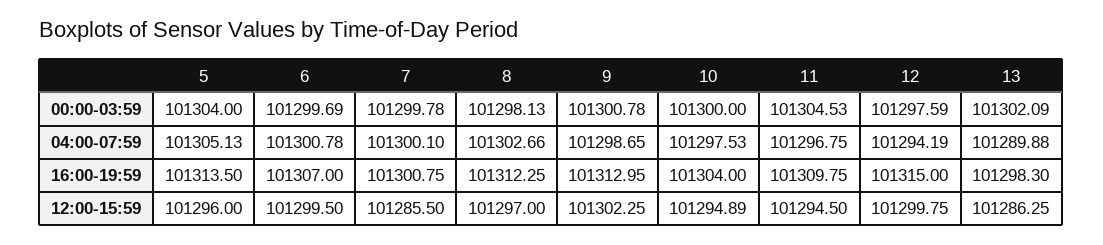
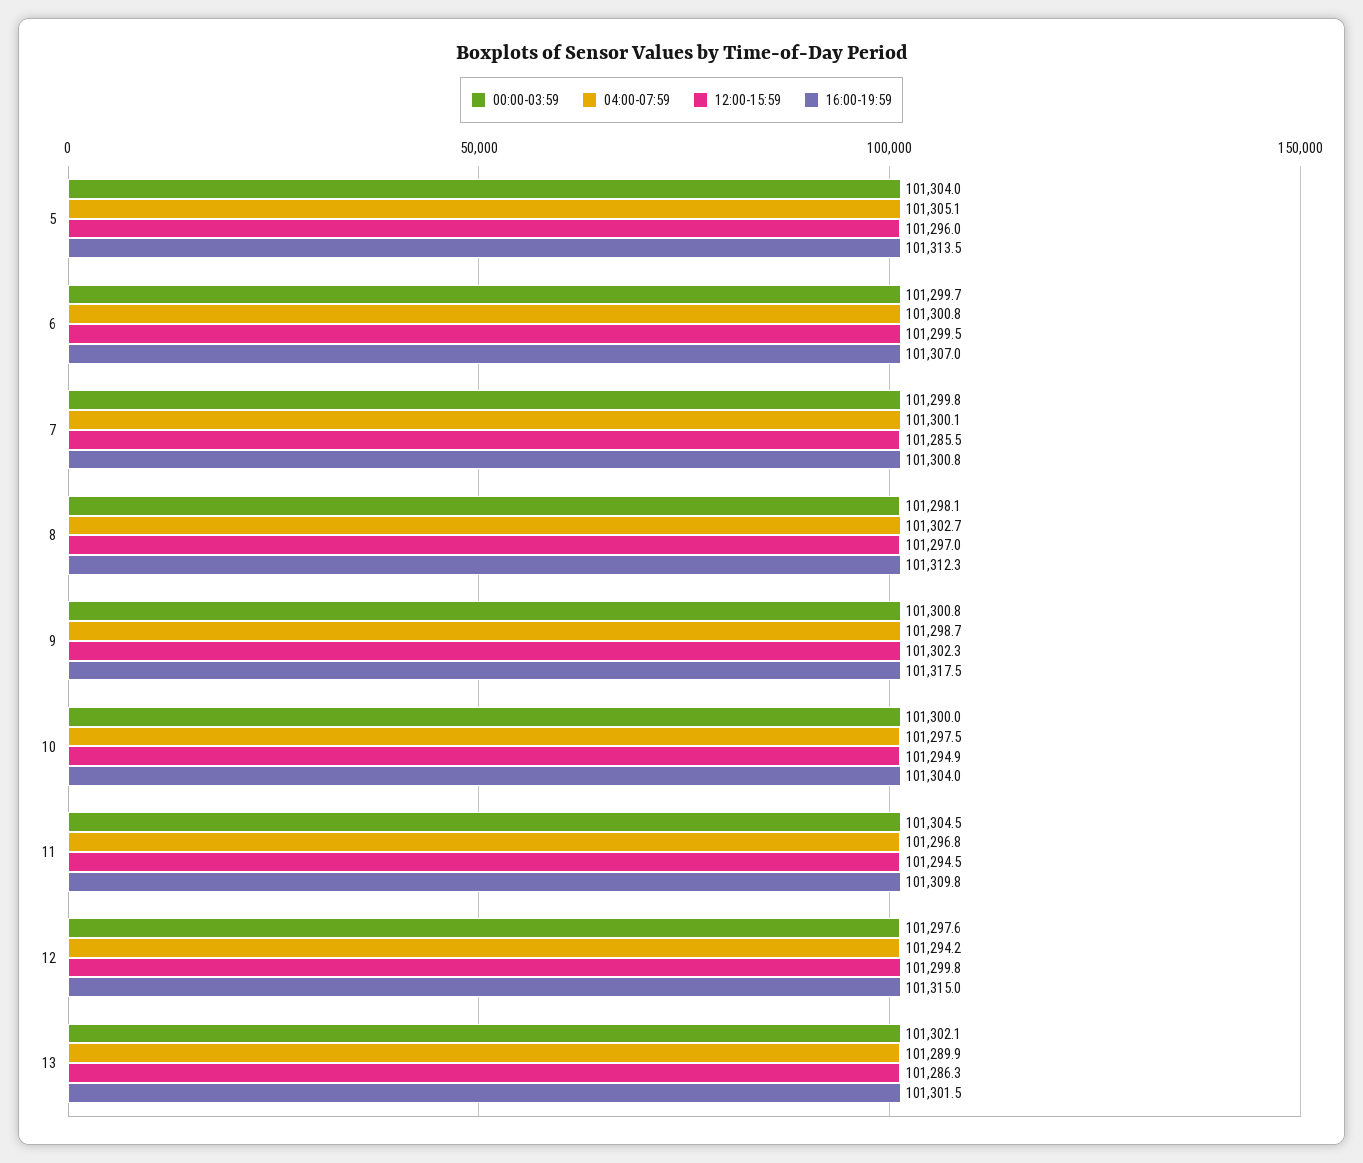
  {
    "00:00-03:59": {
      "5": 101304,
      "6": 101299.69,
      "7": 101299.78,
      "8": 101298.13,
      "9": 101300.78,
      "10": 101300,
      "11": 101304.53,
      "12": 101297.59,
      "13": 101302.09
    },
    "04:00-07:59": {
      "5": 101305.13,
      "6": 101300.78,
      "7": 101300.1,
      "8": 101302.66,
      "9": 101298.65,
      "10": 101297.53,
      "11": 101296.75,
      "12": 101294.19,
      "13": 101289.88
    },
    "16:00-19:59": {
      "5": 101313.5,
      "6": 101307,
      "7": 101300.75,
      "8": 101312.25,
-     "9": 101312.95,
+     "9": 101317.5,
      "10": 101304,
      "11": 101309.75,
      "12": 101315,
-     "13": 101298.3
+     "13": 101301.5
    },
    "12:00-15:59": {
      "5": 101296,
      "6": 101299.5,
      "7": 101285.5,
      "8": 101297,
      "9": 101302.25,
      "10": 101294.89,
      "11": 101294.5,
      "12": 101299.75,
      "13": 101286.25
    }
  }

